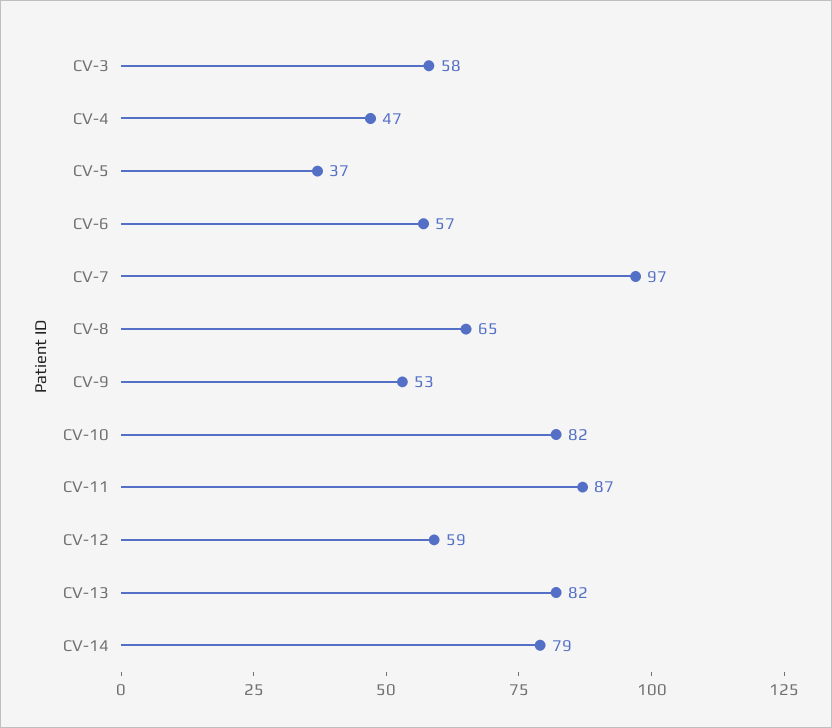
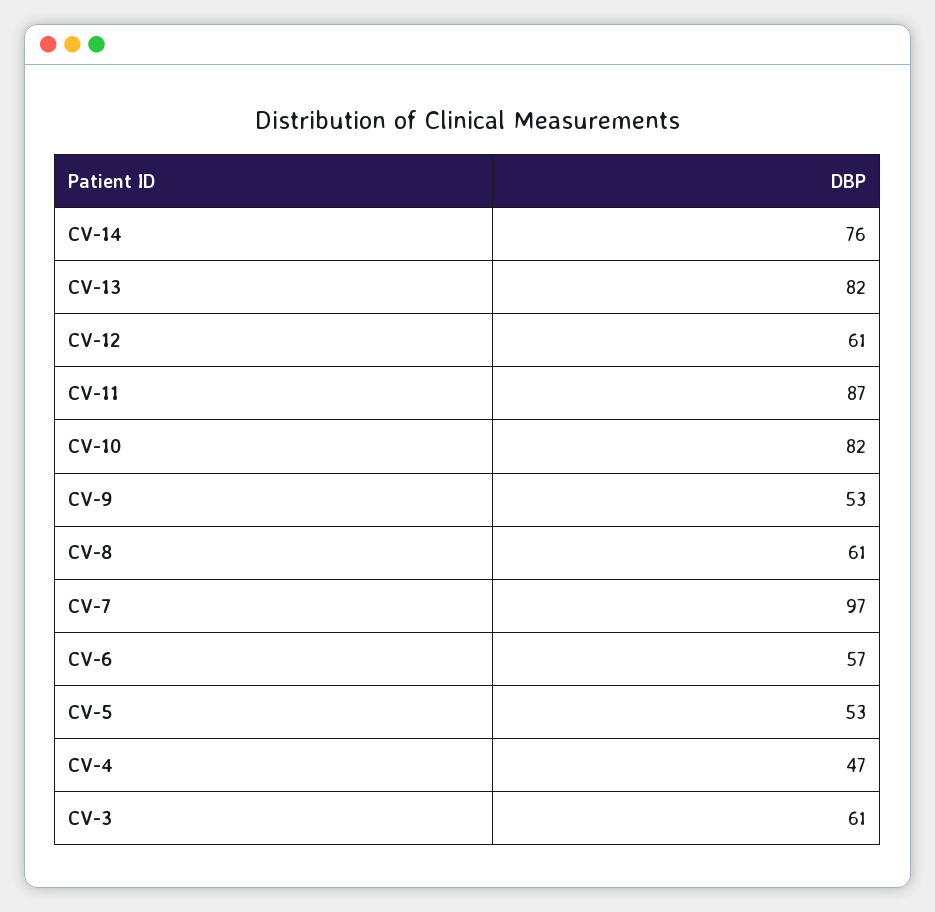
  {
-   "CV-3": 58,
+   "CV-3": 61,
    "CV-4": 47,
-   "CV-5": 37,
+   "CV-5": 53,
    "CV-6": 57,
    "CV-7": 97,
-   "CV-8": 65,
+   "CV-8": 61,
    "CV-9": 53,
    "CV-10": 82,
    "CV-11": 87,
-   "CV-12": 59,
+   "CV-12": 61,
    "CV-13": 82,
-   "CV-14": 79
+   "CV-14": 76
  }

